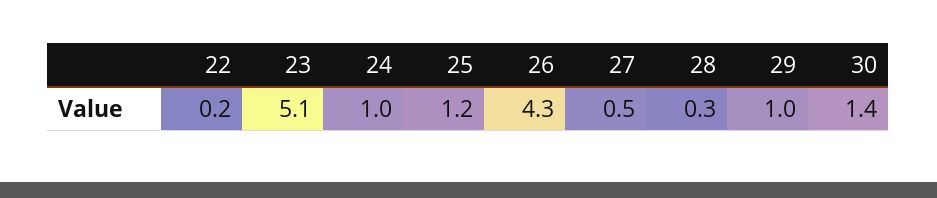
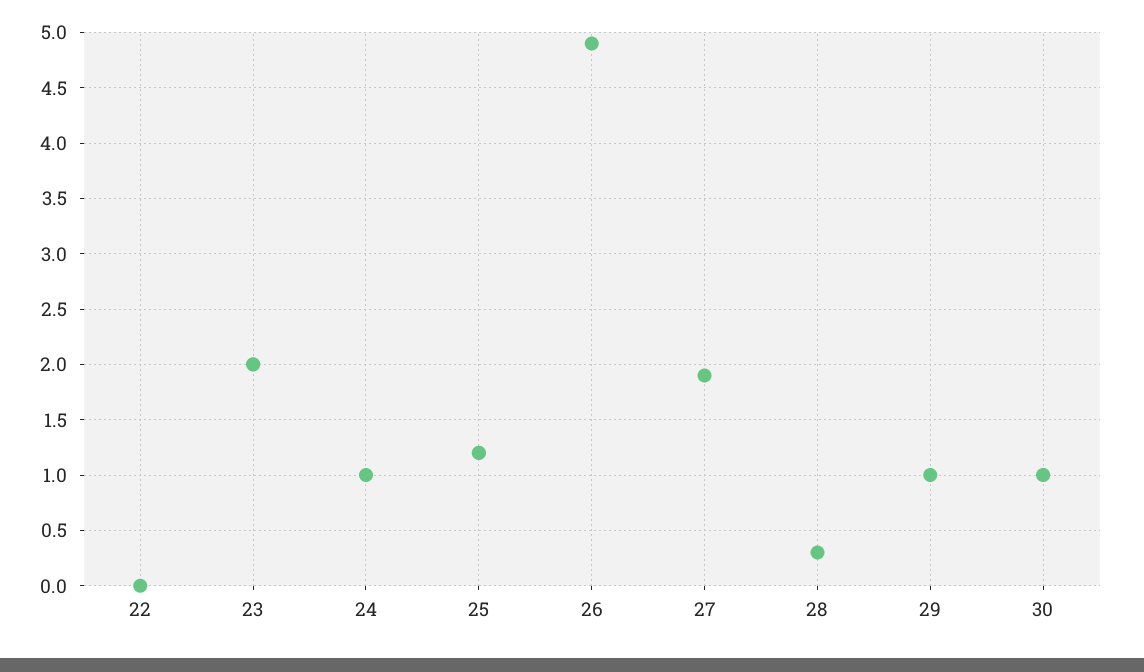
  {
-   "22": 0.2,
+   "22": 0,
-   "23": 5.1,
+   "23": 2,
    "24": 1,
    "25": 1.2,
-   "26": 4.3,
+   "26": 4.9,
-   "27": 0.5,
+   "27": 1.9,
    "28": 0.3,
    "29": 1,
-   "30": 1.4
+   "30": 1
  }

